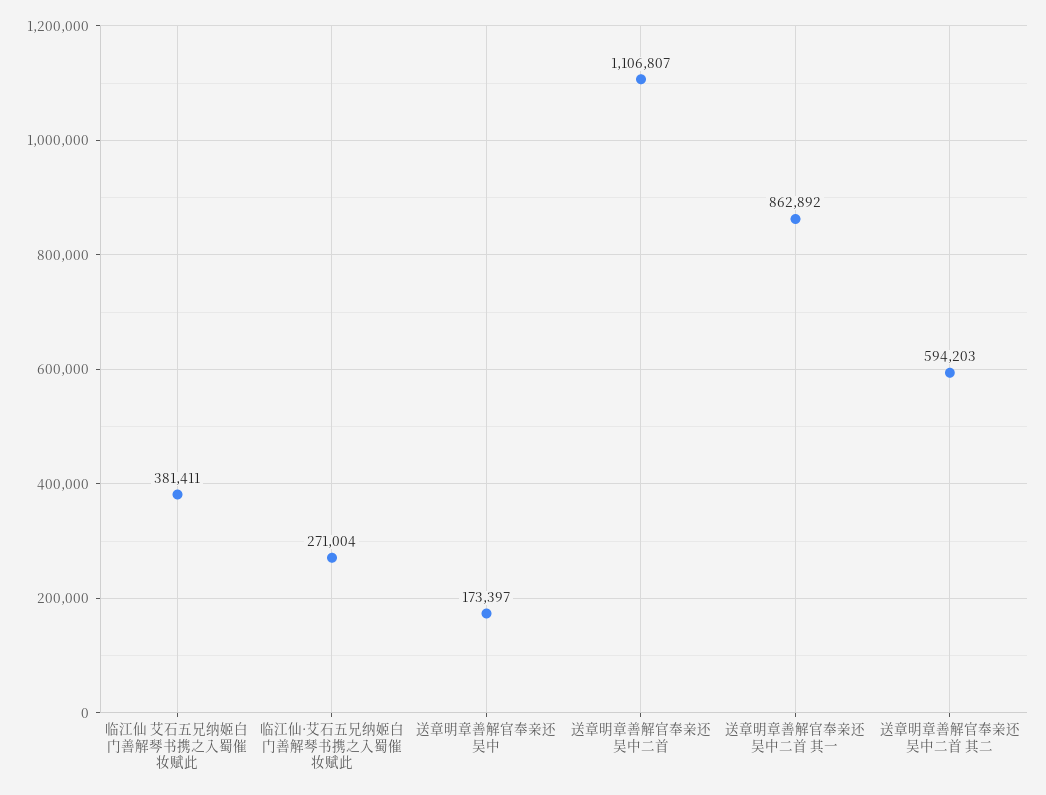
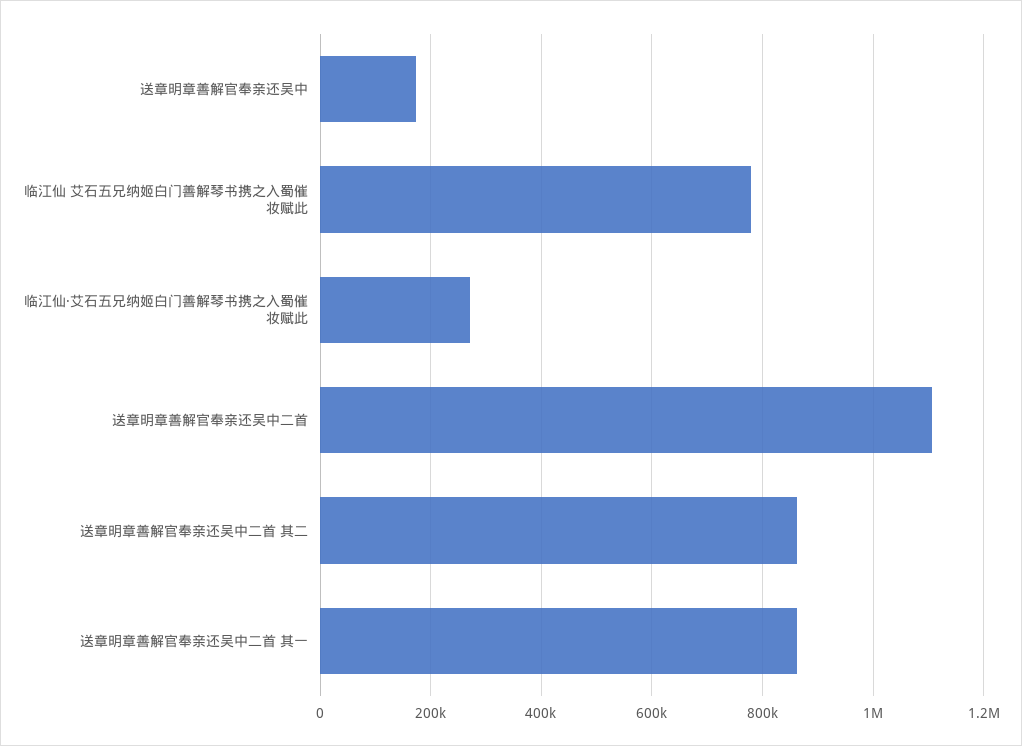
  {
-   "临江仙 艾石五兄纳姬白门善解琴书携之入蜀催妆赋此": 381411,
+   "临江仙 艾石五兄纳姬白门善解琴书携之入蜀催妆赋此": 780000,
    "临江仙·艾石五兄纳姬白门善解琴书携之入蜀催妆赋此": 271004,
    "送章明章善解官奉亲还吴中": 173397,
    "送章明章善解官奉亲还吴中二首": 1106807,
    "送章明章善解官奉亲还吴中二首 其一": 862892,
-   "送章明章善解官奉亲还吴中二首 其二": 594203
+   "送章明章善解官奉亲还吴中二首 其二": 860000
  }

